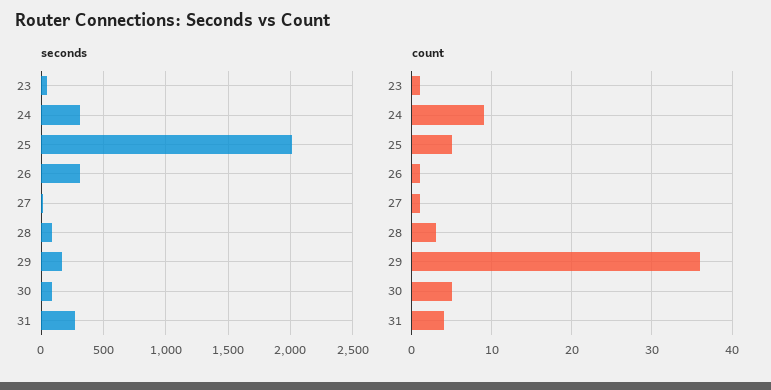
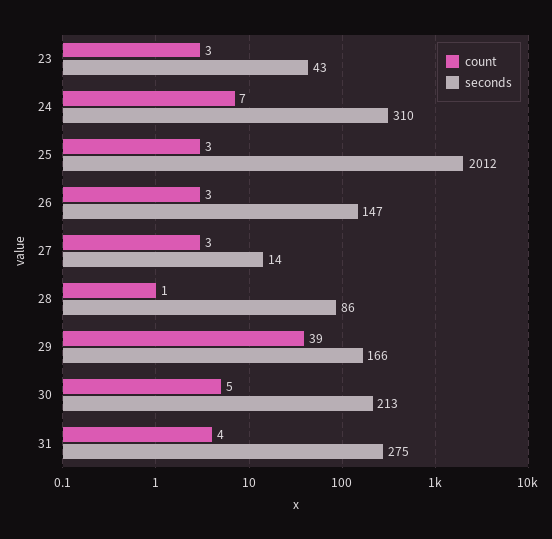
  {
    "seconds": {
      "23": 43,
      "24": 310,
      "25": 2012,
-     "26": 300,
+     "26": 147,
      "27": 14,
      "28": 86,
      "29": 166,
-     "30": 100,
+     "30": 213,
      "31": 275
    },
    "count": {
-     "23": 1,
+     "23": 3,
-     "24": 9,
+     "24": 7,
-     "25": 5,
+     "25": 3,
-     "26": 1,
+     "26": 3,
-     "27": 1,
+     "27": 3,
-     "28": 3,
+     "28": 1,
-     "29": 36,
+     "29": 39,
      "30": 5,
      "31": 4
    }
  }

